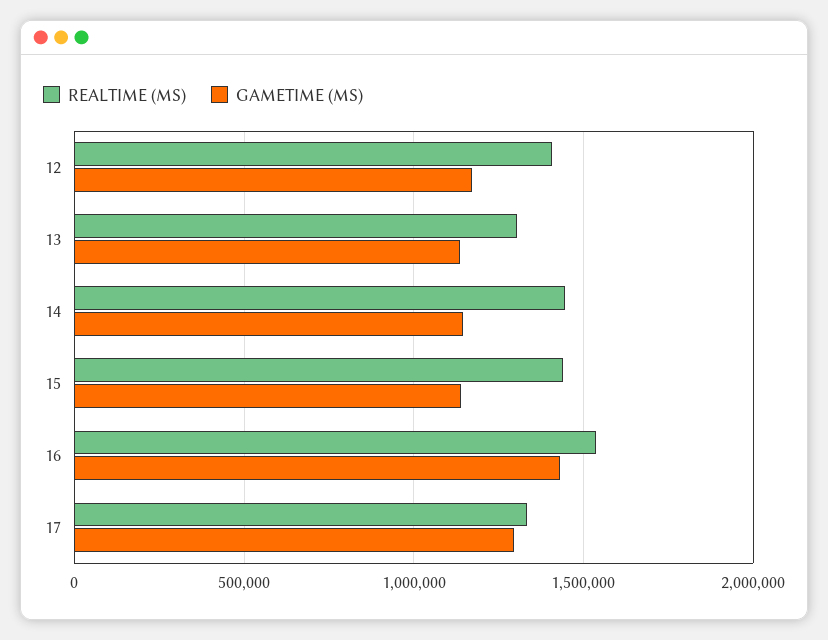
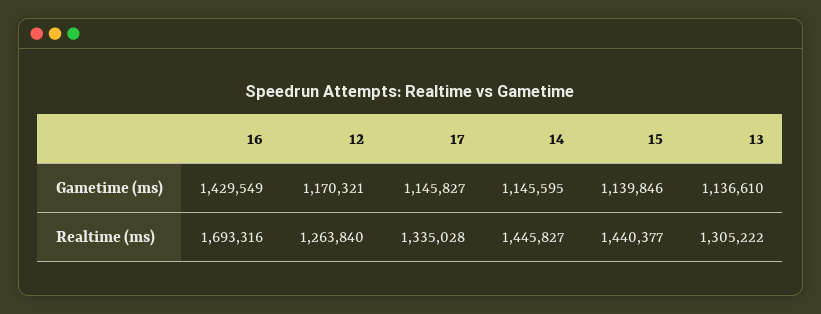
  {
    "REALTIME (MS)": {
-     "12": 1400000,
+     "12": 1263840,
      "13": 1305222,
      "14": 1445827,
      "15": 1440377,
-     "16": 1550000,
+     "16": 1693316,
      "17": 1335028
    },
    "GAMETIME (MS)": {
      "12": 1170321,
      "13": 1136610,
      "14": 1145595,
      "15": 1139846,
      "16": 1429549,
-     "17": 1300000
+     "17": 1145827
    }
  }

